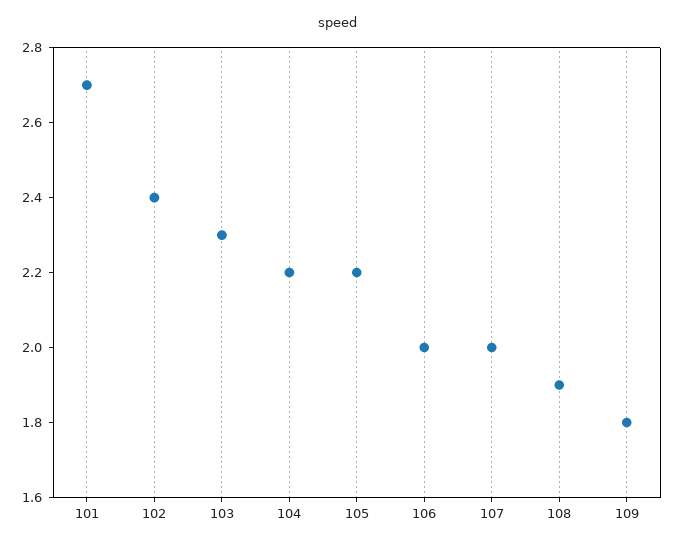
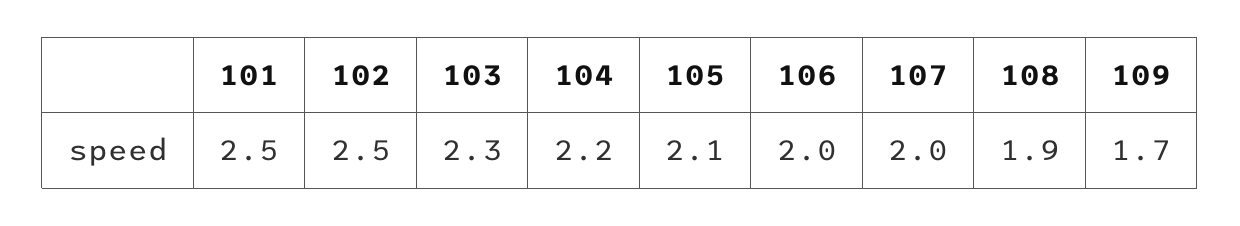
  {
-   "101": 2.7,
+   "101": 2.5,
-   "102": 2.4,
+   "102": 2.5,
    "103": 2.3,
    "104": 2.2,
-   "105": 2.2,
+   "105": 2.1,
    "106": 2,
    "107": 2,
    "108": 1.9,
-   "109": 1.8
+   "109": 1.7
  }

